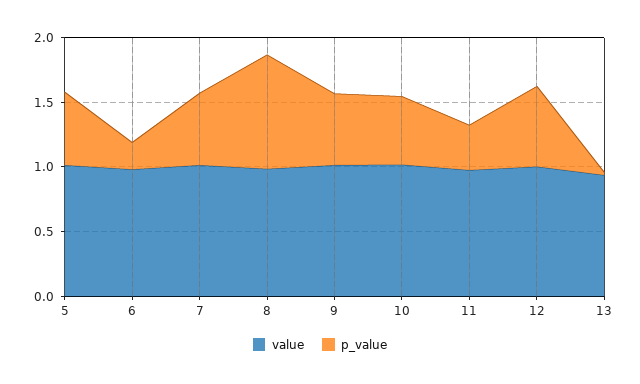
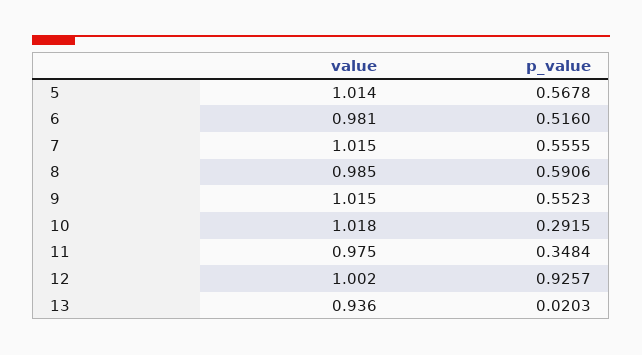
  {
    "value": {
      "5": 1.014,
      "6": 0.981,
      "7": 1.015,
      "8": 0.985,
      "9": 1.015,
      "10": 1.018,
      "11": 0.975,
      "12": 1.002,
      "13": 0.936
    },
    "p_value": {
      "5": 0.5678,
-     "6": 0.2,
+     "6": 0.516,
      "7": 0.5555,
-     "8": 0.9,
+     "8": 0.5906,
      "9": 0.5523,
-     "10": 0.5,
+     "10": 0.2915,
      "11": 0.3484,
-     "12": 0.6,
+     "12": 0.9257,
      "13": 0.0203
    }
  }

